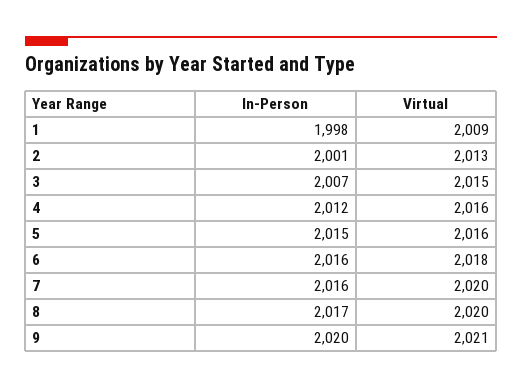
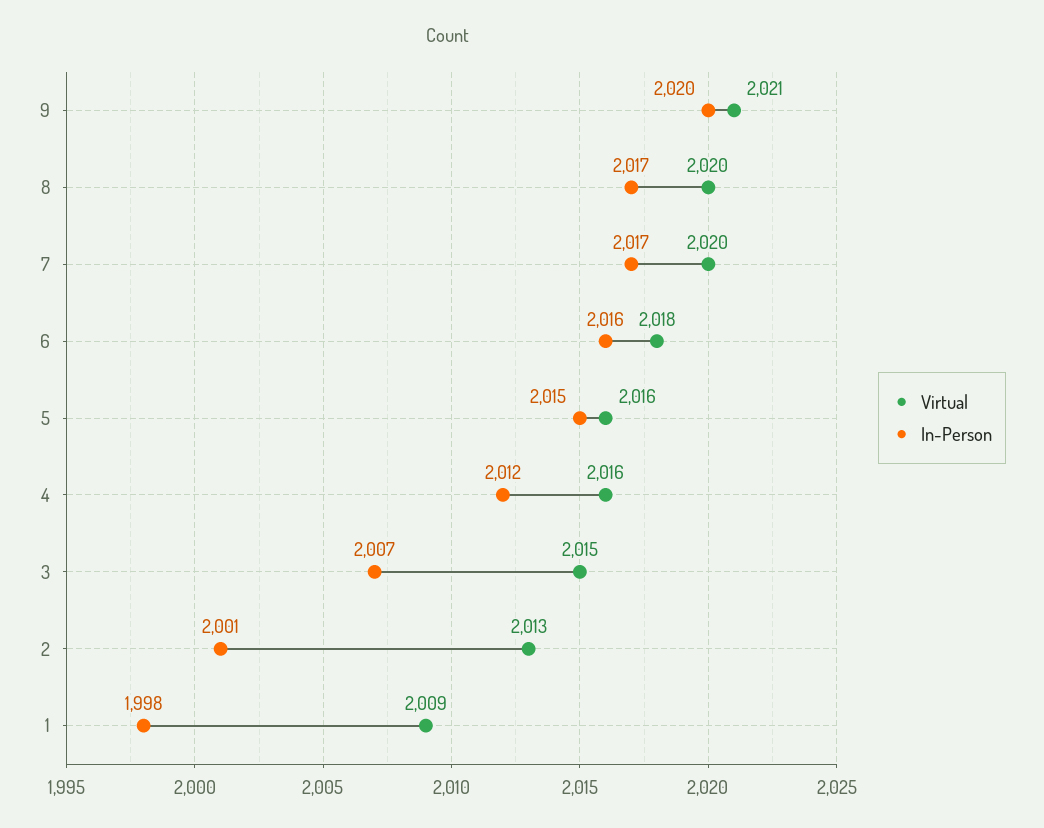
  {
    "In-Person": {
      "1": 1998,
      "2": 2001,
      "3": 2007,
      "4": 2012,
      "5": 2015,
      "6": 2016,
-     "7": 2016,
+     "7": 2017,
      "8": 2017,
      "9": 2020
    },
    "Virtual": {
      "1": 2009,
      "2": 2013,
      "3": 2015,
      "4": 2016,
      "5": 2016,
      "6": 2018,
      "7": 2020,
      "8": 2020,
      "9": 2021
    }
  }

